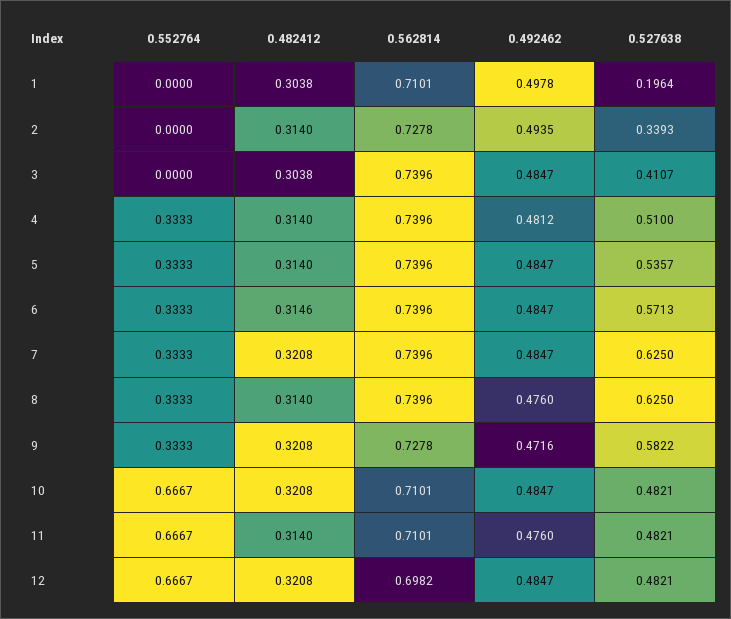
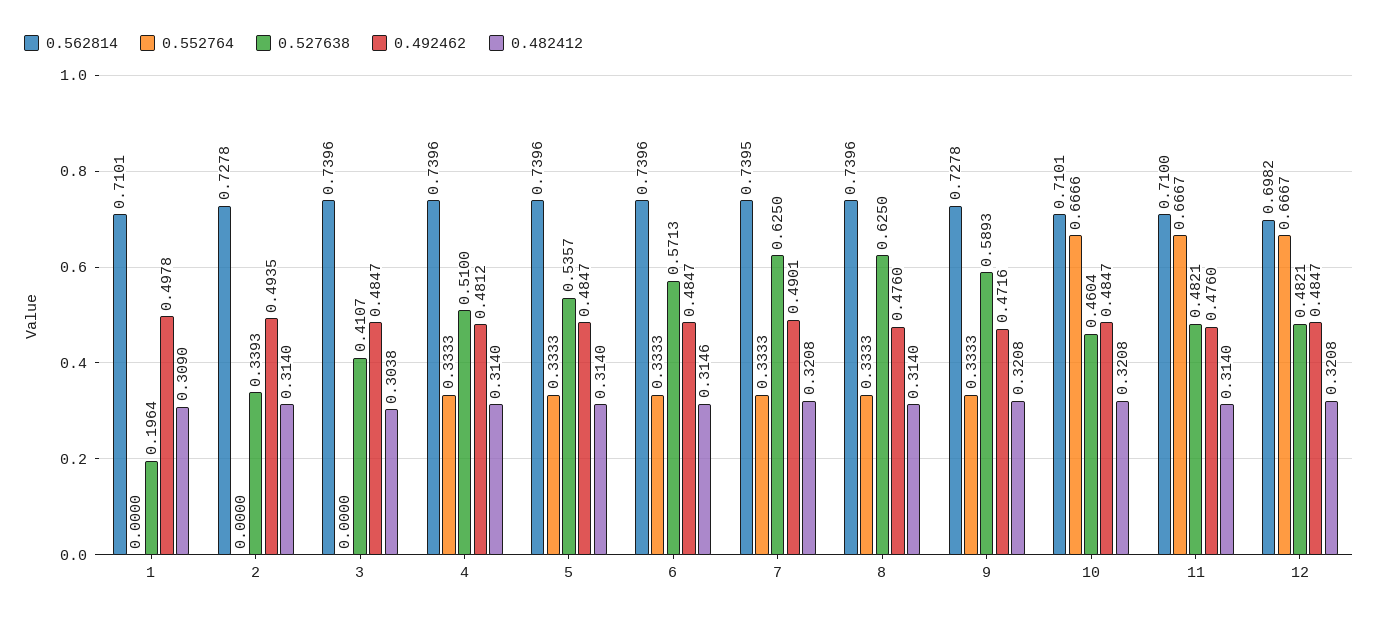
  {
    "0.552764": {
      "1": 0,
      "2": 0,
      "3": 0,
      "4": 0.3333,
      "5": 0.3333,
      "6": 0.3333,
      "7": 0.3333,
      "8": 0.3333,
      "9": 0.3333,
-     "10": 0.6667,
+     "10": 0.6666,
      "11": 0.6667,
      "12": 0.6667
    },
    "0.482412": {
-     "1": 0.3038,
+     "1": 0.309,
      "2": 0.314,
      "3": 0.3038,
      "4": 0.314,
      "5": 0.314,
      "6": 0.3146,
      "7": 0.3208,
      "8": 0.314,
      "9": 0.3208,
      "10": 0.3208,
      "11": 0.314,
      "12": 0.3208
    },
    "0.562814": {
      "1": 0.7101,
      "2": 0.7278,
      "3": 0.7396,
      "4": 0.7396,
      "5": 0.7396,
      "6": 0.7396,
-     "7": 0.7396,
+     "7": 0.7395,
      "8": 0.7396,
      "9": 0.7278,
      "10": 0.7101,
-     "11": 0.7101,
+     "11": 0.71,
      "12": 0.6982
    },
    "0.492462": {
      "1": 0.4978,
      "2": 0.4935,
      "3": 0.4847,
      "4": 0.4812,
      "5": 0.4847,
      "6": 0.4847,
-     "7": 0.4847,
+     "7": 0.4901,
      "8": 0.476,
      "9": 0.4716,
      "10": 0.4847,
      "11": 0.476,
      "12": 0.4847
    },
    "0.527638": {
      "1": 0.1964,
      "2": 0.3393,
      "3": 0.4107,
      "4": 0.51,
      "5": 0.5357,
      "6": 0.5713,
      "7": 0.625,
      "8": 0.625,
-     "9": 0.5822,
+     "9": 0.5893,
-     "10": 0.4821,
+     "10": 0.4604,
      "11": 0.4821,
      "12": 0.4821
    }
  }

